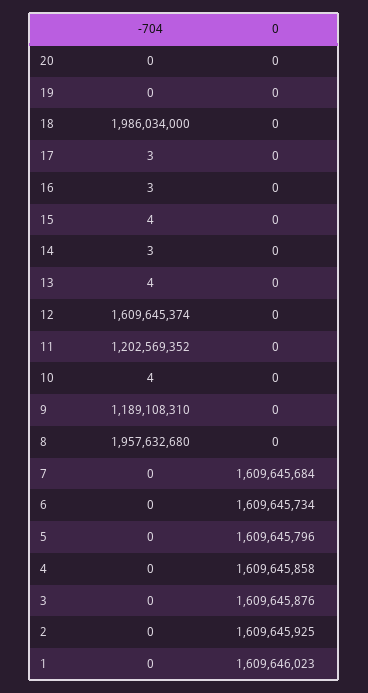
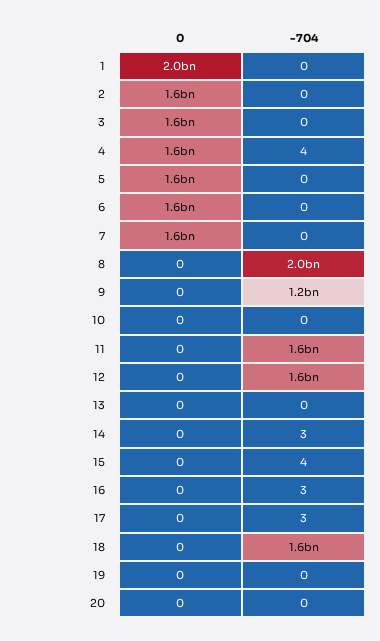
  {
    "-704": {
      "20": 0,
      "19": 0,
-     "18": 1986034000,
+     "18": 1600000000,
      "17": 3,
      "16": 3,
      "15": 4,
      "14": 3,
-     "13": 4,
+     "13": 0,
      "12": 1609645374,
-     "11": 1202569352,
+     "11": 1600000000,
-     "10": 4,
+     "10": 0,
      "9": 1189108310,
      "8": 1957632680,
      "7": 0,
      "6": 0,
      "5": 0,
-     "4": 0,
+     "4": 4,
      "3": 0,
      "2": 0,
      "1": 0
    },
    "0": {
      "20": 0,
      "19": 0,
      "18": 0,
      "17": 0,
      "16": 0,
      "15": 0,
      "14": 0,
      "13": 0,
      "12": 0,
      "11": 0,
      "10": 0,
      "9": 0,
      "8": 0,
      "7": 1609645684,
      "6": 1609645734,
      "5": 1609645796,
      "4": 1609645858,
      "3": 1609645876,
      "2": 1609645925,
-     "1": 1609646023
+     "1": 2000000000
    }
  }

